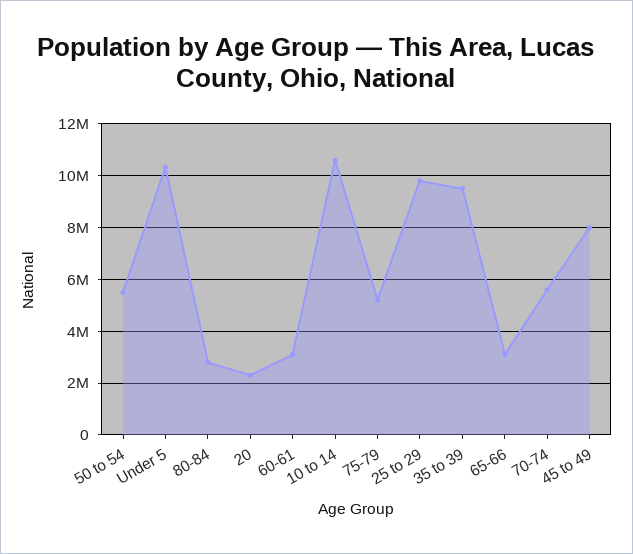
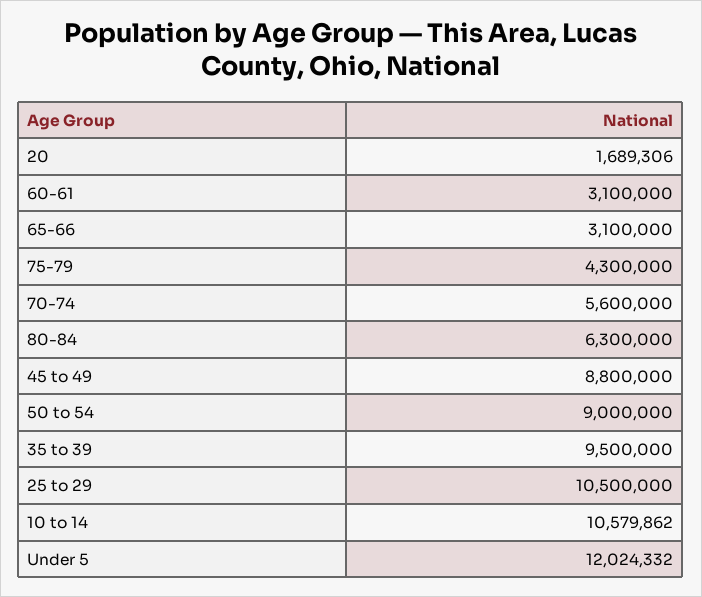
  {
-   "50 to 54": 5500000,
+   "50 to 54": 9000000,
-   "Under 5": 10250000,
+   "Under 5": 12024332,
-   "80-84": 2750000,
+   "80-84": 6300000,
-   "20": 2250000,
+   "20": 1689306,
    "60-61": 3100000,
    "10 to 14": 10579862,
-   "75-79": 5250000,
+   "75-79": 4300000,
-   "25 to 29": 9750000,
+   "25 to 29": 10500000,
    "35 to 39": 9500000,
    "65-66": 3100000,
    "70-74": 5600000,
-   "45 to 49": 8000000
+   "45 to 49": 8800000
  }

